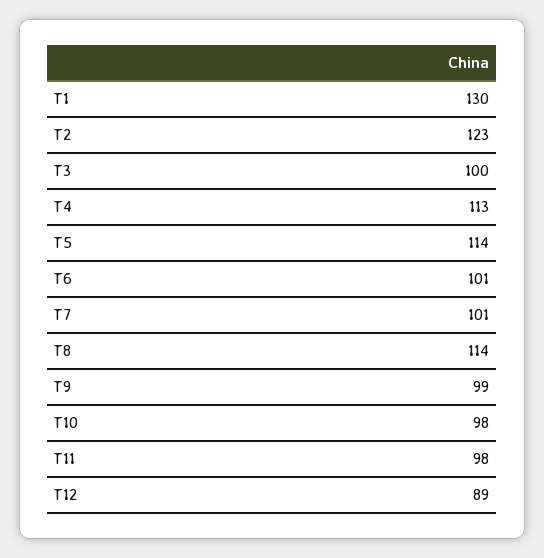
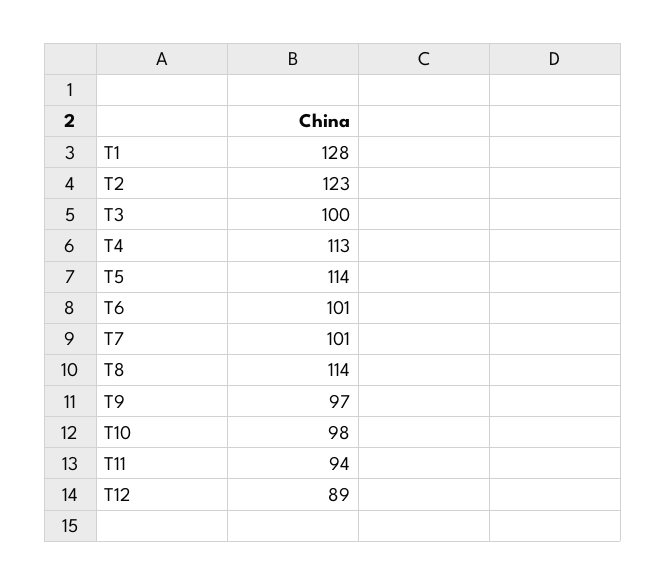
  {
-   "T1": 130,
+   "T1": 128,
    "T2": 123,
    "T3": 100,
    "T4": 113,
    "T5": 114,
    "T6": 101,
    "T7": 101,
    "T8": 114,
-   "T9": 99,
+   "T9": 97,
    "T10": 98,
-   "T11": 98,
+   "T11": 94,
    "T12": 89
  }

